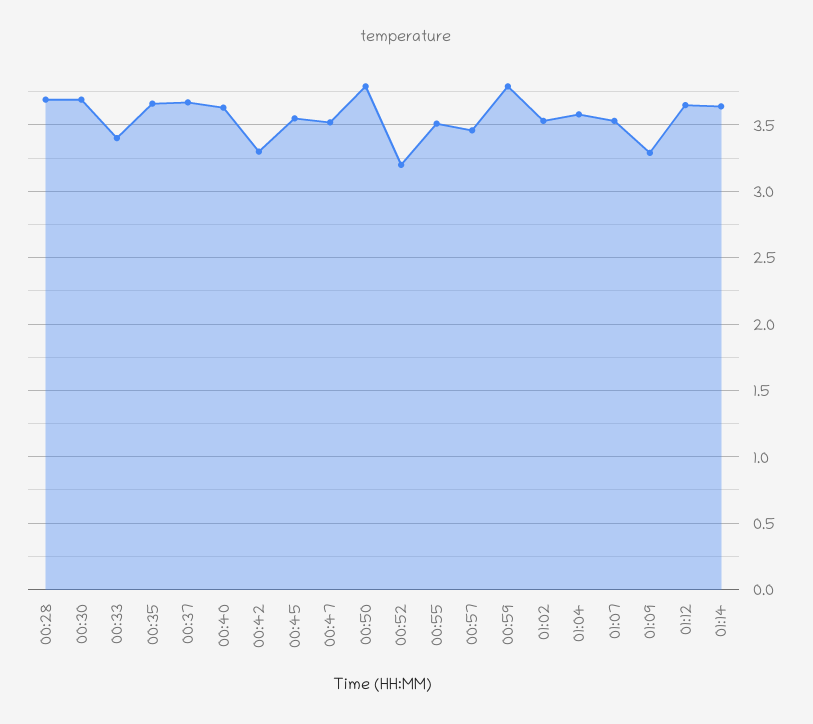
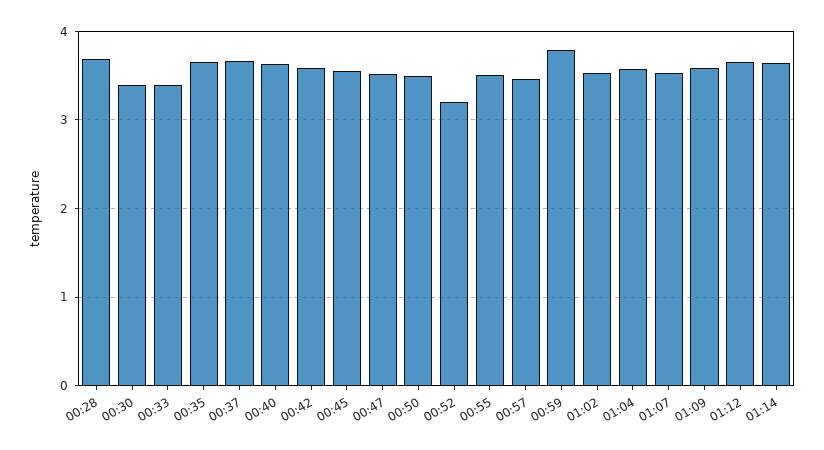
  {
    "00:28": 3.7,
-   "00:30": 3.7,
+   "00:30": 3.4,
    "00:33": 3.4,
    "00:35": 3.65,
    "00:37": 3.65,
    "00:40": 3.65,
-   "00:42": 3.3,
+   "00:42": 3.6,
    "00:45": 3.55,
    "00:47": 3.5,
-   "00:50": 3.8,
+   "00:50": 3.5,
    "00:52": 3.2,
    "00:55": 3.5,
    "00:57": 3.45,
    "00:59": 3.8,
    "01:02": 3.55,
    "01:04": 3.6,
    "01:07": 3.55,
-   "01:09": 3.3,
+   "01:09": 3.6,
    "01:12": 3.65,
    "01:14": 3.65
  }

